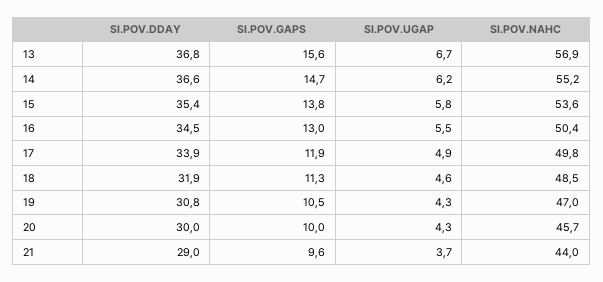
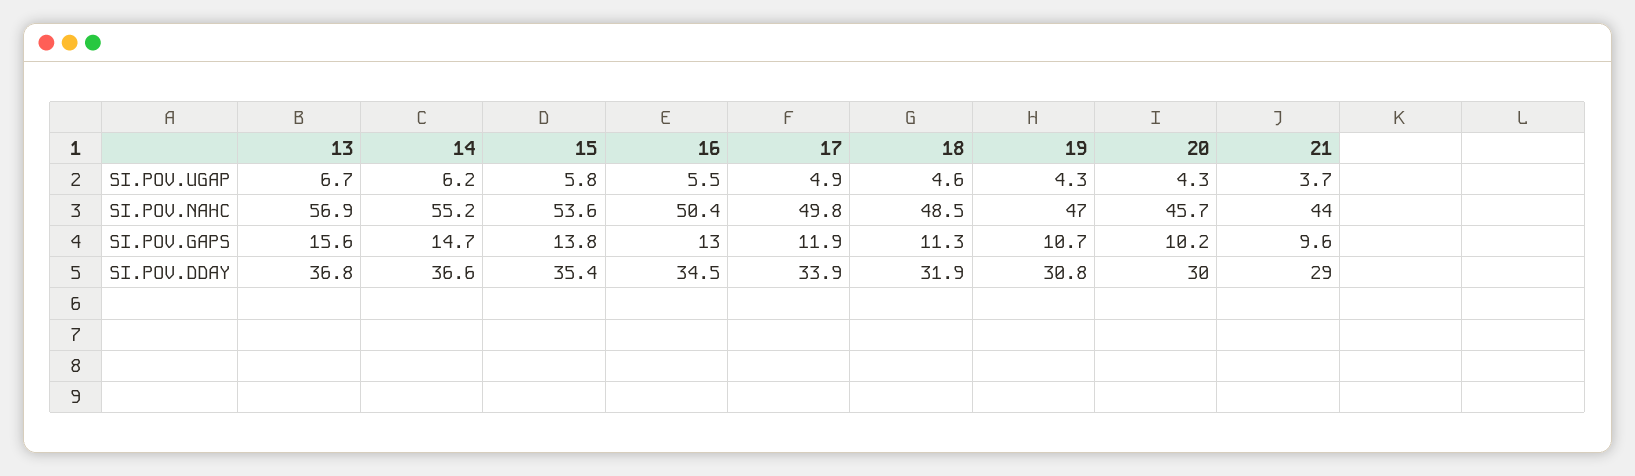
  {
    "SI.POV.DDAY": {
      "13": 36.8,
      "14": 36.6,
      "15": 35.4,
      "16": 34.5,
      "17": 33.9,
      "18": 31.9,
      "19": 30.8,
      "20": 30,
      "21": 29
    },
    "SI.POV.GAPS": {
      "13": 15.6,
      "14": 14.7,
      "15": 13.8,
      "16": 13,
      "17": 11.9,
      "18": 11.3,
-     "19": 10.5,
+     "19": 10.7,
-     "20": 10,
+     "20": 10.2,
      "21": 9.6
    },
    "SI.POV.UGAP": {
      "13": 6.7,
      "14": 6.2,
      "15": 5.8,
      "16": 5.5,
      "17": 4.9,
      "18": 4.6,
      "19": 4.3,
      "20": 4.3,
      "21": 3.7
    },
    "SI.POV.NAHC": {
      "13": 56.9,
      "14": 55.2,
      "15": 53.6,
      "16": 50.4,
      "17": 49.8,
      "18": 48.5,
      "19": 47,
      "20": 45.7,
      "21": 44
    }
  }

